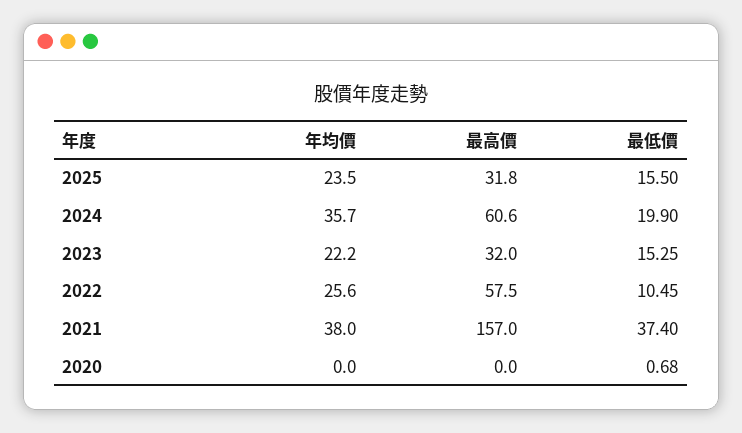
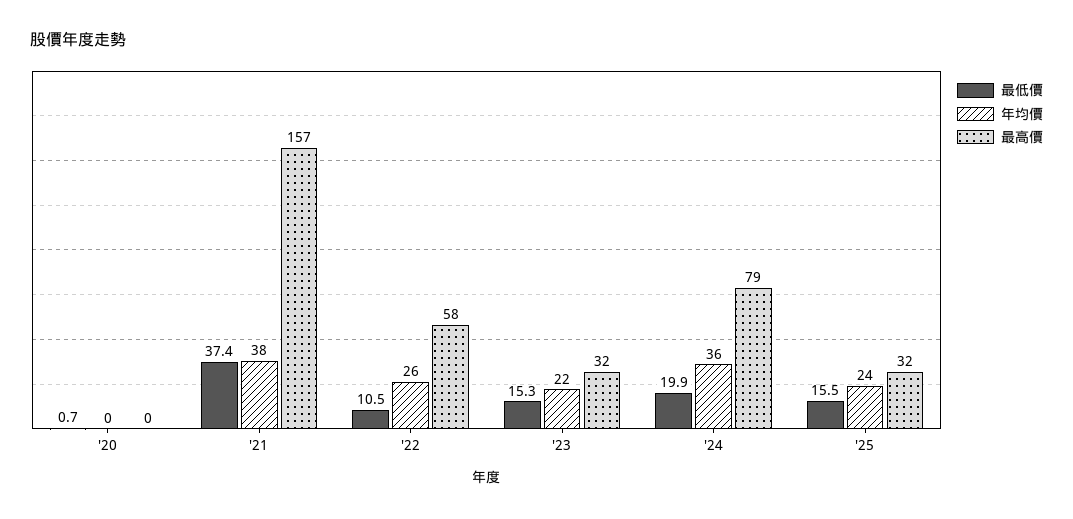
  {
    "年均價": {
      "2025": 23.5,
      "2024": 35.7,
      "2023": 22.2,
      "2022": 25.6,
      "2021": 38,
      "2020": 0
    },
    "最高價": {
      "2025": 31.8,
-     "2024": 60.6,
+     "2024": 79,
      "2023": 32,
      "2022": 57.5,
      "2021": 157,
      "2020": 0
    },
    "最低價": {
      "2025": 15.5,
      "2024": 19.9,
      "2023": 15.25,
      "2022": 10.45,
      "2021": 37.4,
      "2020": 0.68
    }
  }

